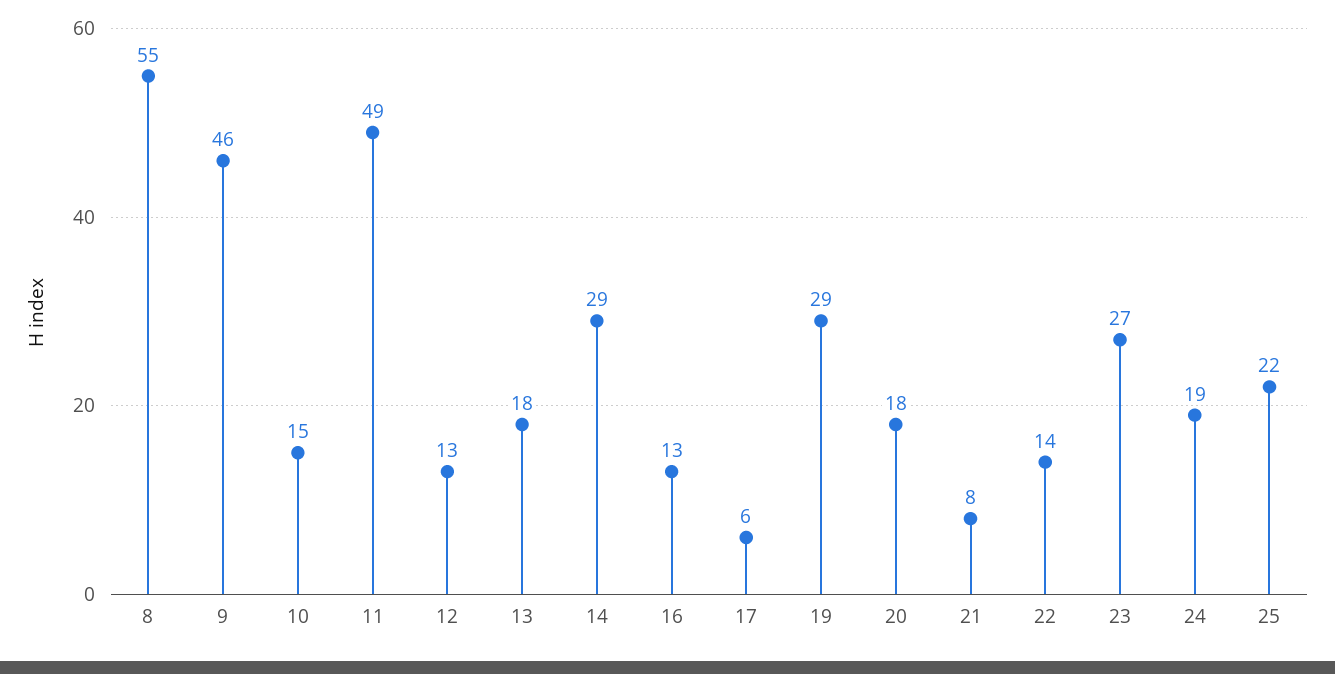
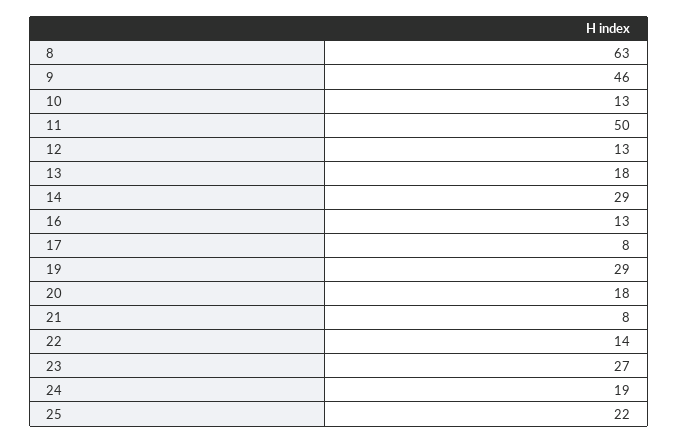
  {
-   "8": 55,
+   "8": 63,
    "9": 46,
-   "10": 15,
+   "10": 13,
-   "11": 49,
+   "11": 50,
    "12": 13,
    "13": 18,
    "14": 29,
    "16": 13,
-   "17": 6,
+   "17": 8,
    "19": 29,
    "20": 18,
    "21": 8,
    "22": 14,
    "23": 27,
    "24": 19,
    "25": 22
  }

